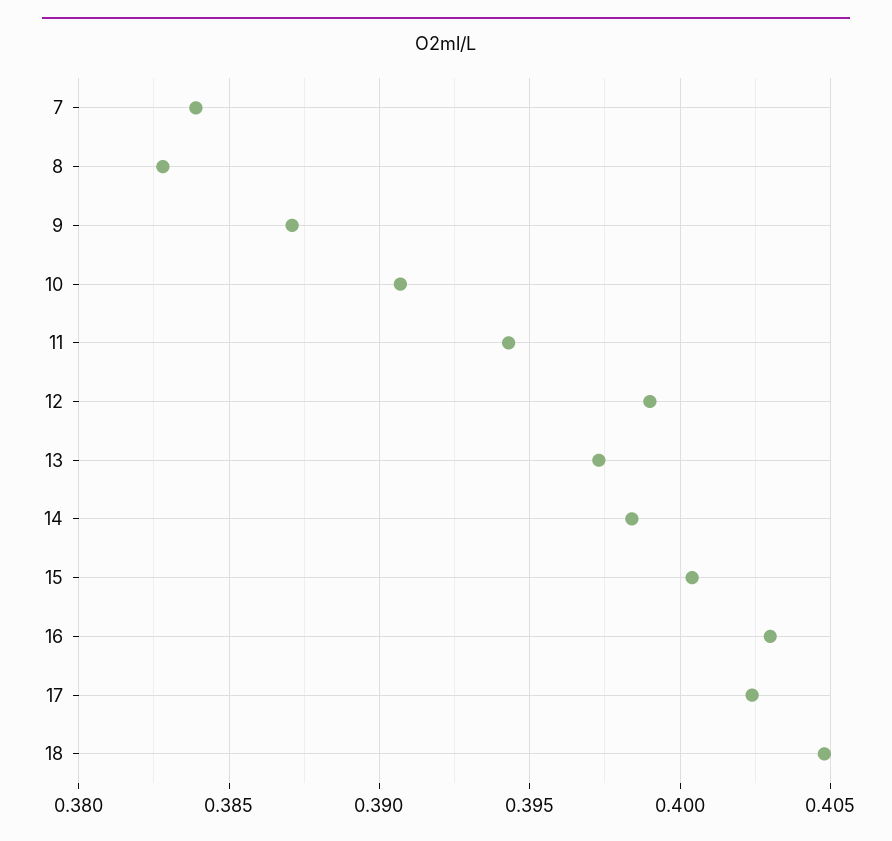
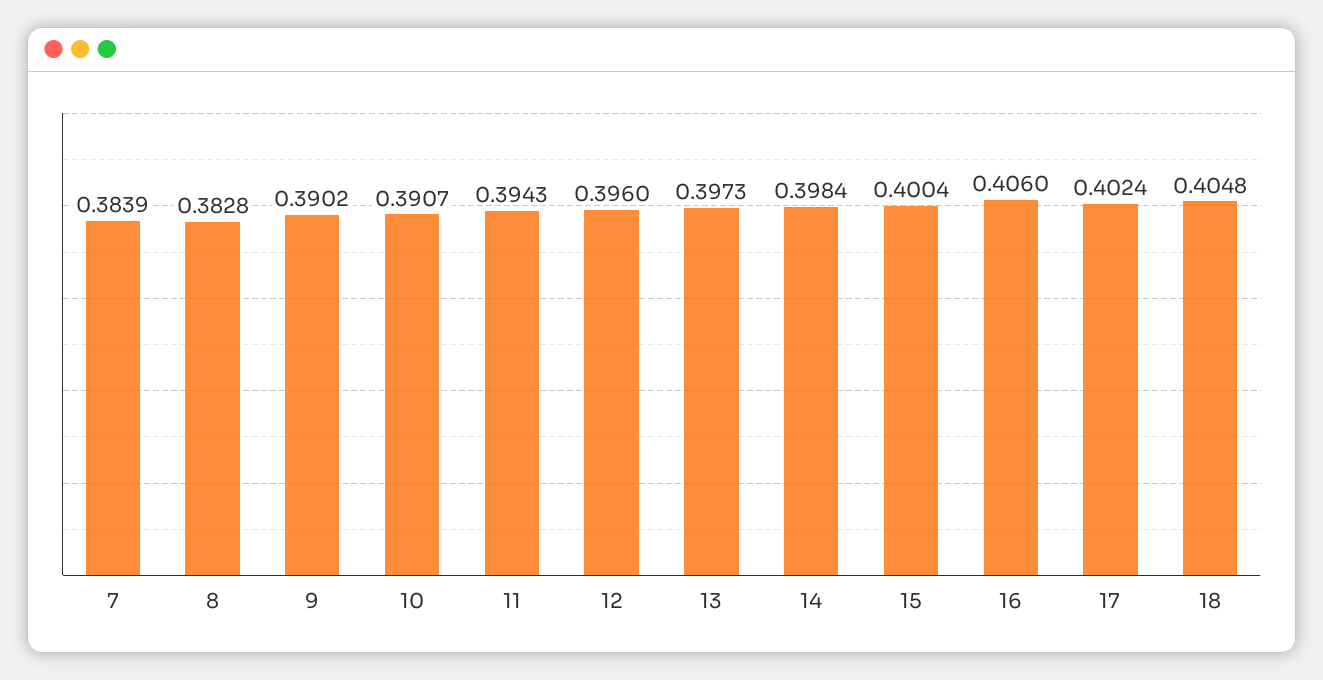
  {
    "7": 0.3839,
    "8": 0.3828,
-   "9": 0.387,
+   "9": 0.3902,
    "10": 0.3907,
    "11": 0.3943,
-   "12": 0.399,
+   "12": 0.396,
    "13": 0.3973,
    "14": 0.3984,
    "15": 0.4004,
-   "16": 0.403,
+   "16": 0.406,
    "17": 0.4024,
    "18": 0.4048
  }

